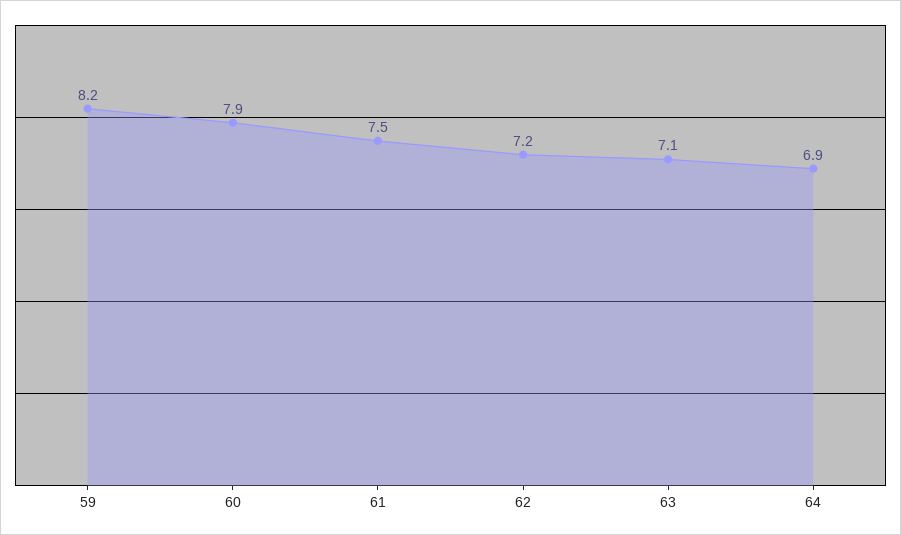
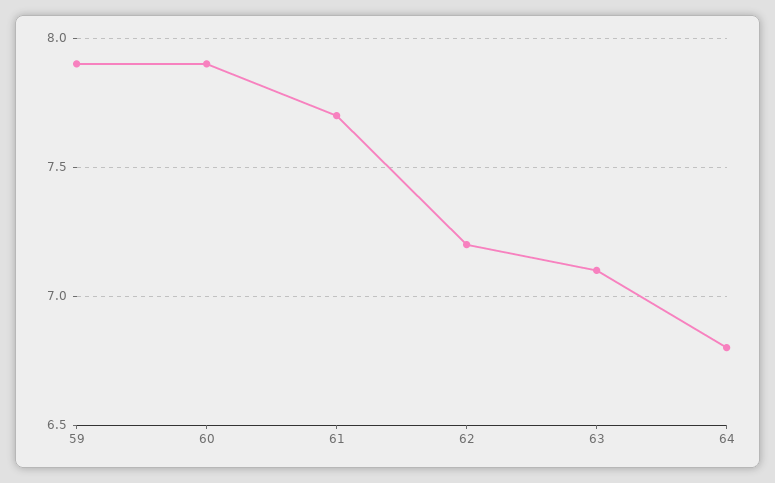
  {
-   "59": 8.2,
+   "59": 7.9,
    "60": 7.9,
-   "61": 7.5,
+   "61": 7.7,
    "62": 7.2,
    "63": 7.1,
-   "64": 6.9
+   "64": 6.8
  }

